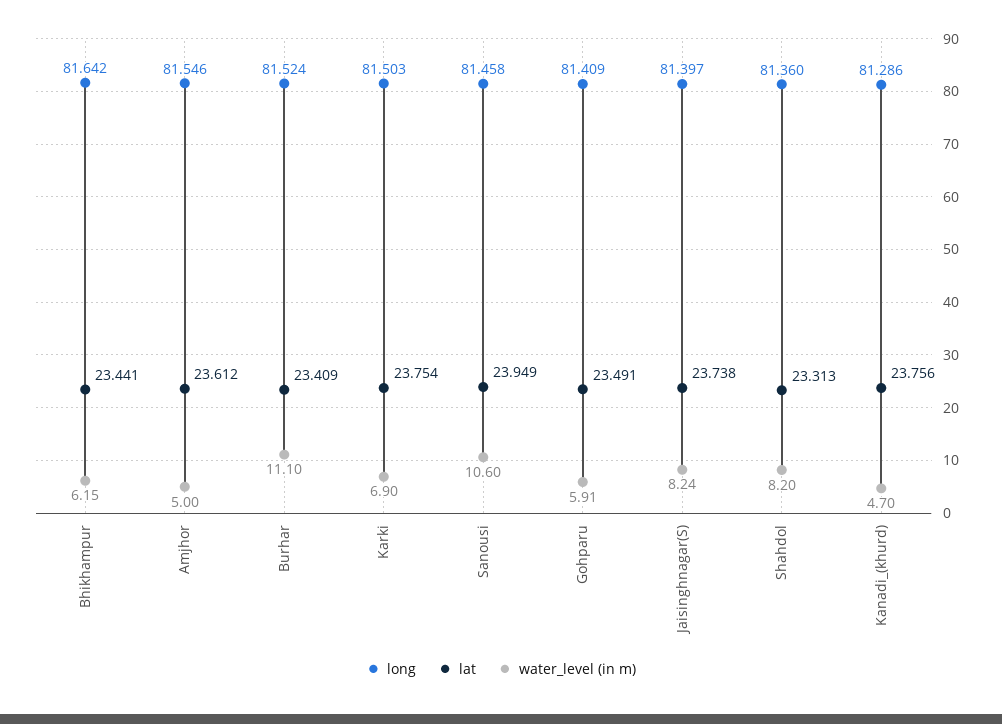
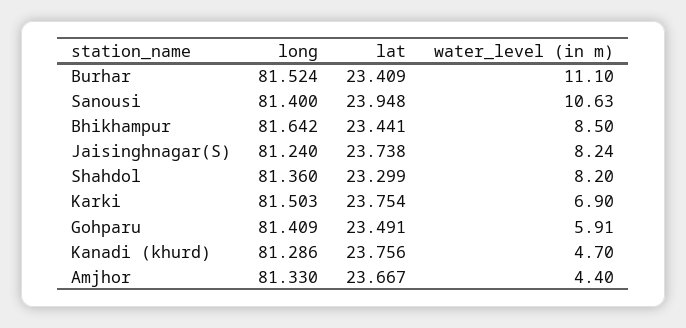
  {
    "long": {
      "Bhikhampur": 81.642,
-     "Amjhor": 81.546,
+     "Amjhor": 81.33,
      "Burhar": 81.524,
      "Karki": 81.503,
-     "Sanousi": 81.458,
+     "Sanousi": 81.4,
      "Gohparu": 81.409,
-     "Jaisinghnagar(S)": 81.397,
+     "Jaisinghnagar(S)": 81.24,
      "Shahdol": 81.36,
      "Kanadi_(khurd)": 81.286
    },
    "lat": {
      "Bhikhampur": 23.441,
-     "Amjhor": 23.612,
+     "Amjhor": 23.667,
      "Burhar": 23.409,
      "Karki": 23.754,
-     "Sanousi": 23.949,
+     "Sanousi": 23.948,
      "Gohparu": 23.491,
      "Jaisinghnagar(S)": 23.738,
-     "Shahdol": 23.313,
+     "Shahdol": 23.299,
      "Kanadi_(khurd)": 23.756
    },
    "water_level (in m)": {
-     "Bhikhampur": 6.15,
+     "Bhikhampur": 8.5,
-     "Amjhor": 5,
+     "Amjhor": 4.4,
      "Burhar": 11.1,
      "Karki": 6.9,
-     "Sanousi": 10.6,
+     "Sanousi": 10.63,
      "Gohparu": 5.91,
      "Jaisinghnagar(S)": 8.24,
      "Shahdol": 8.2,
      "Kanadi_(khurd)": 4.7
    }
  }

